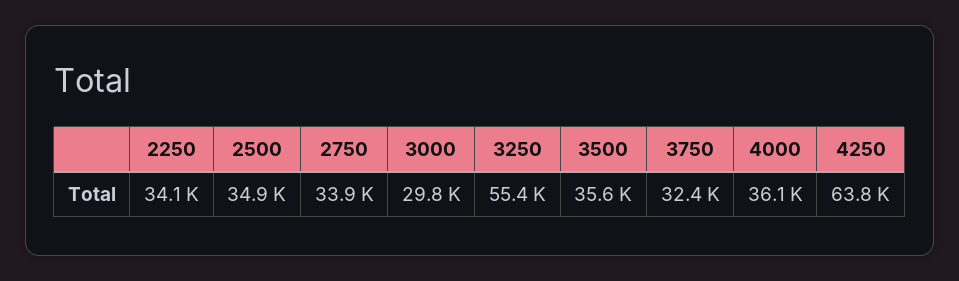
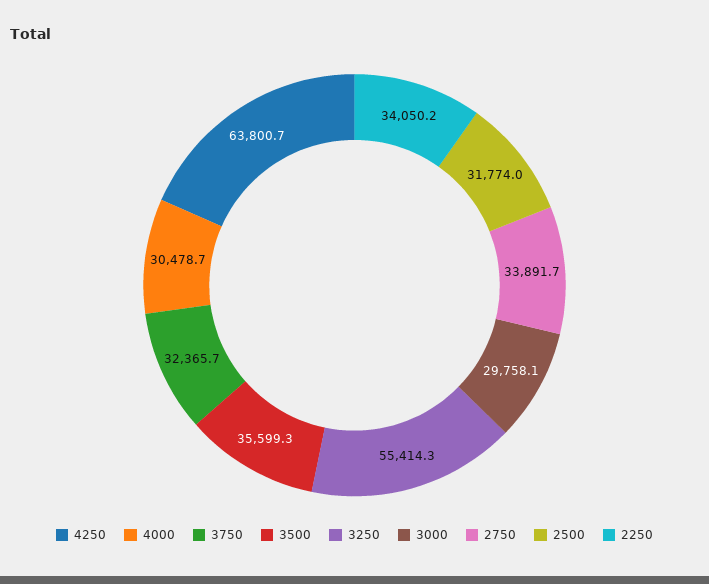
  {
    "2250": 34050.2,
-   "2500": 34900,
+   "2500": 31774,
    "2750": 33891.7,
    "3000": 29758.1,
    "3250": 55414.3,
    "3500": 35599.3,
    "3750": 32365.7,
-   "4000": 36100,
+   "4000": 30478.7,
    "4250": 63800.7
  }

